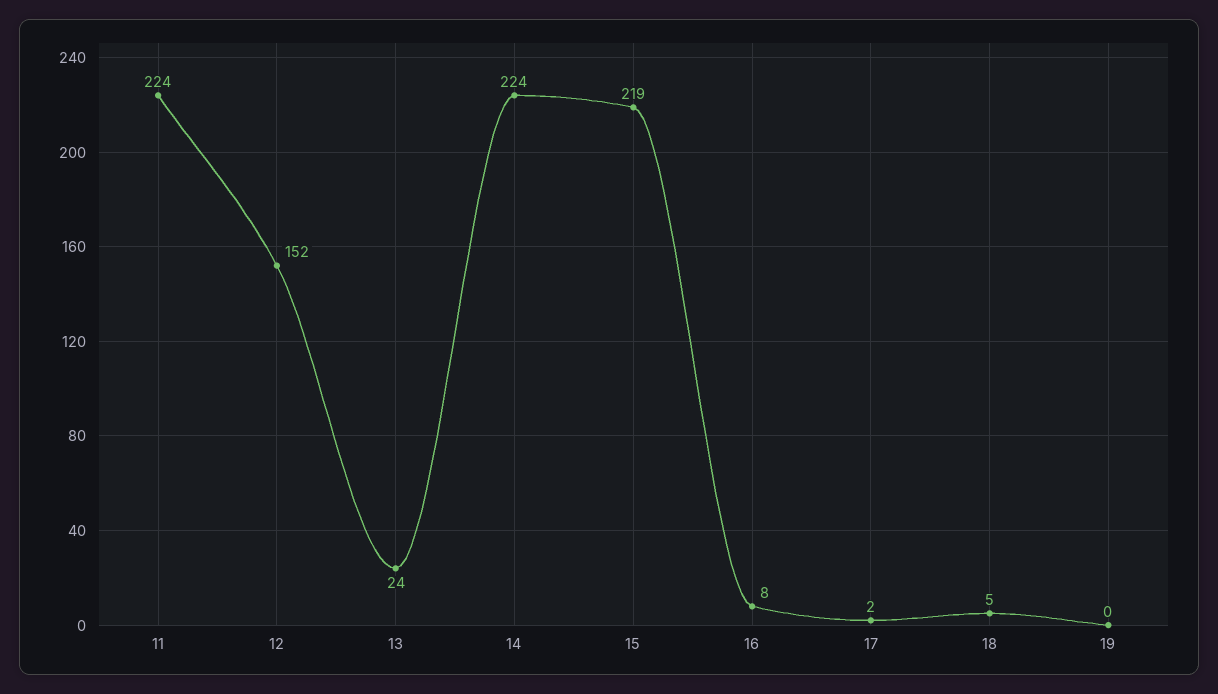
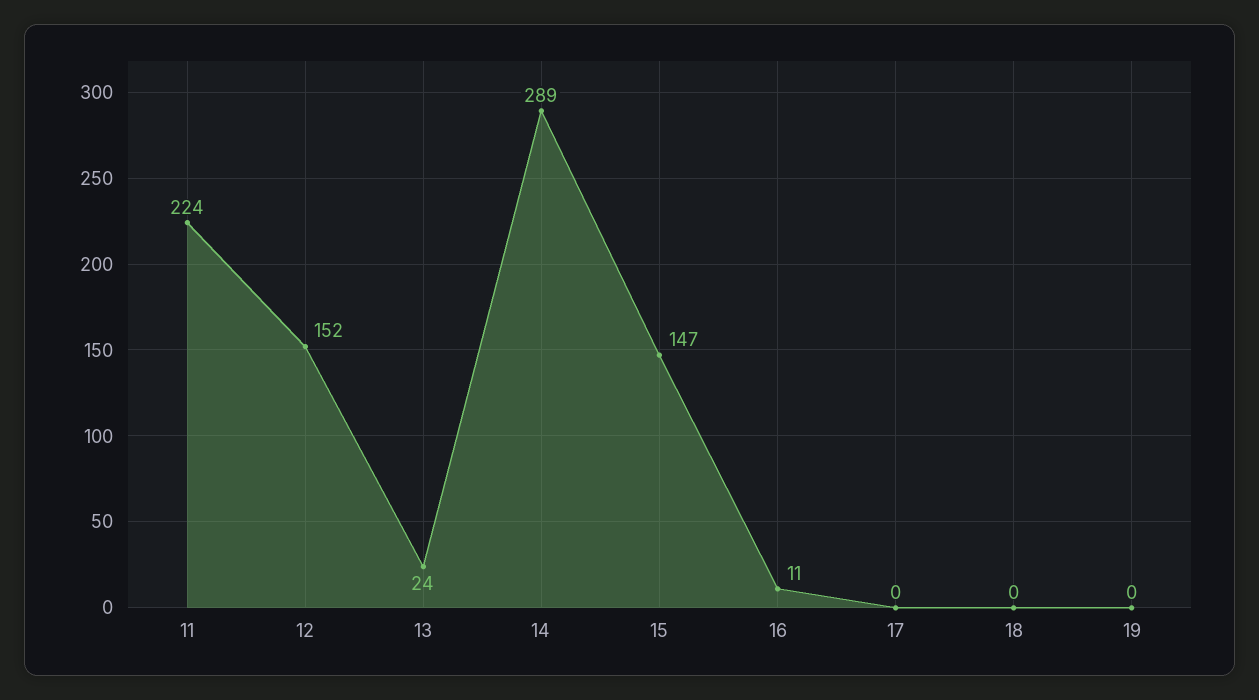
  {
    "11": 224,
    "12": 152,
    "13": 24,
-   "14": 224,
+   "14": 289,
-   "15": 219,
+   "15": 147,
-   "16": 8,
+   "16": 11,
-   "17": 2,
+   "17": 0,
-   "18": 5,
+   "18": 0,
    "19": 0
  }

